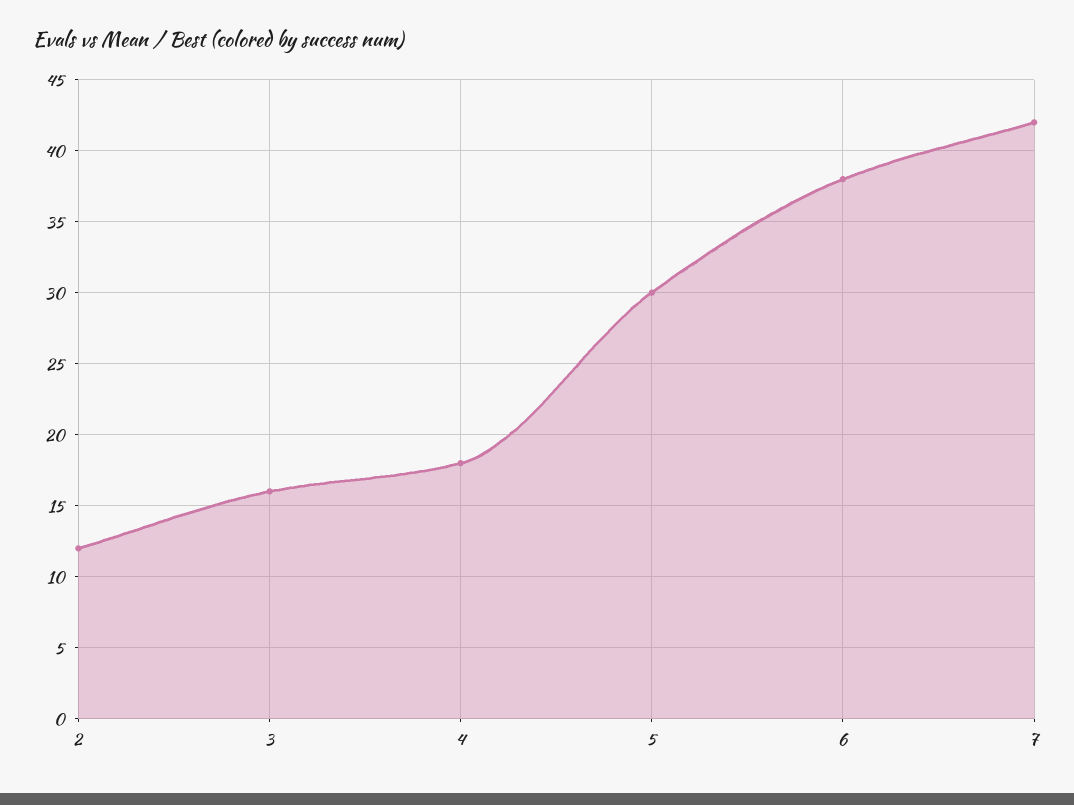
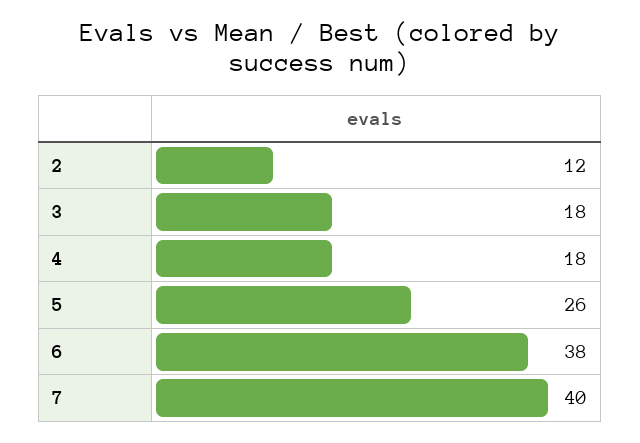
  {
    "2": 12,
-   "3": 16,
+   "3": 18,
    "4": 18,
-   "5": 30,
+   "5": 26,
    "6": 38,
-   "7": 42
+   "7": 40
  }

